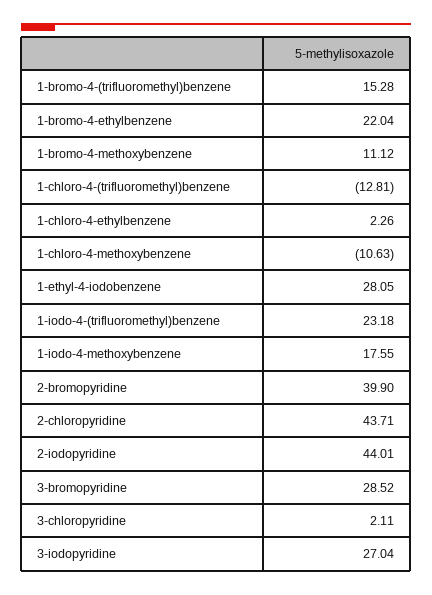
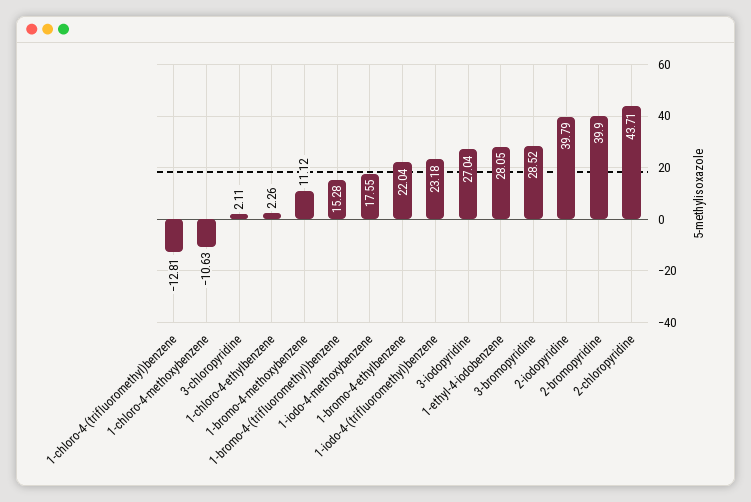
  {
    "1-bromo-4-(trifluoromethyl)benzene": 15.28,
    "1-bromo-4-ethylbenzene": 22.04,
    "1-bromo-4-methoxybenzene": 11.12,
    "1-chloro-4-(trifluoromethyl)benzene": -12.81,
    "1-chloro-4-ethylbenzene": 2.26,
    "1-chloro-4-methoxybenzene": -10.63,
    "1-ethyl-4-iodobenzene": 28.05,
    "1-iodo-4-(trifluoromethyl)benzene": 23.18,
    "1-iodo-4-methoxybenzene": 17.55,
    "2-bromopyridine": 39.9,
    "2-chloropyridine": 43.71,
-   "2-iodopyridine": 44.01,
+   "2-iodopyridine": 39.79,
    "3-bromopyridine": 28.52,
    "3-chloropyridine": 2.11,
    "3-iodopyridine": 27.04
  }

